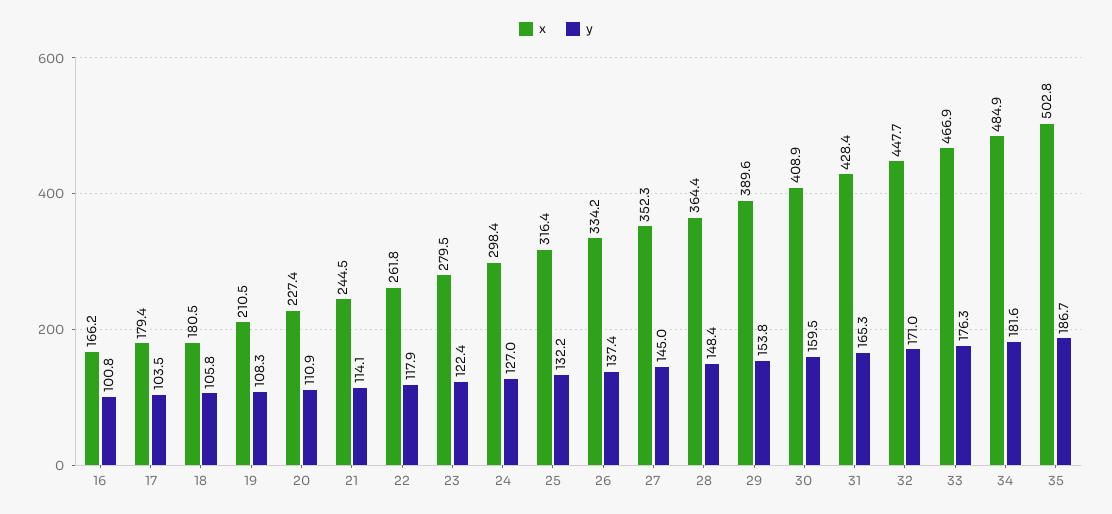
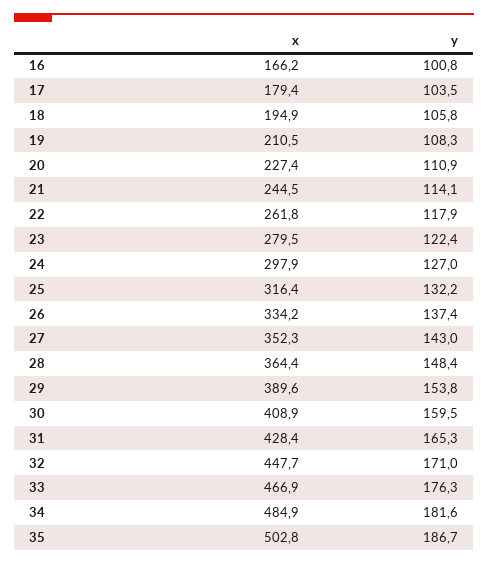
  {
    "x": {
      "16": 166.2,
      "17": 179.4,
-     "18": 180.5,
+     "18": 194.9,
      "19": 210.5,
      "20": 227.4,
      "21": 244.5,
      "22": 261.8,
      "23": 279.5,
-     "24": 298.4,
+     "24": 297.9,
      "25": 316.4,
      "26": 334.2,
      "27": 352.3,
      "28": 364.4,
      "29": 389.6,
      "30": 408.9,
      "31": 428.4,
      "32": 447.7,
      "33": 466.9,
      "34": 484.9,
      "35": 502.8
    },
    "y": {
      "16": 100.8,
      "17": 103.5,
      "18": 105.8,
      "19": 108.3,
      "20": 110.9,
      "21": 114.1,
      "22": 117.9,
      "23": 122.4,
      "24": 127,
      "25": 132.2,
      "26": 137.4,
-     "27": 145,
+     "27": 143,
      "28": 148.4,
      "29": 153.8,
      "30": 159.5,
      "31": 165.3,
      "32": 171,
      "33": 176.3,
      "34": 181.6,
      "35": 186.7
    }
  }

